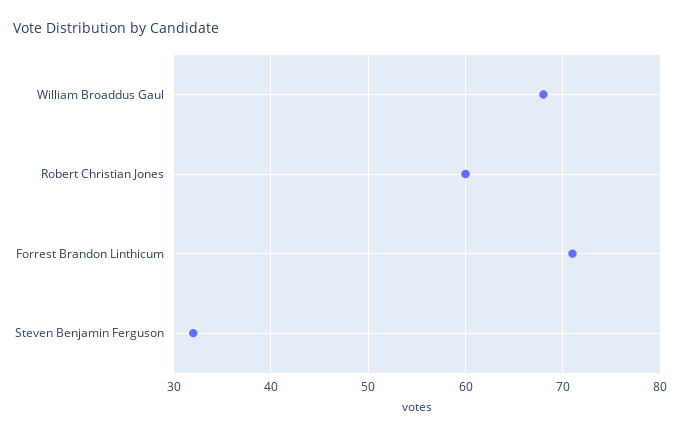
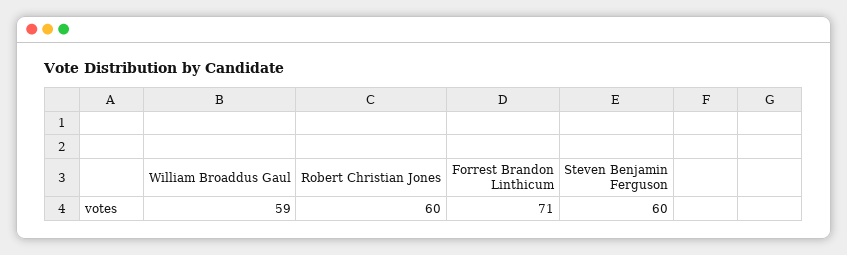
  {
-   "William Broaddus Gaul": 68,
+   "William Broaddus Gaul": 59,
    "Robert Christian Jones": 60,
    "Forrest Brandon Linthicum": 71,
-   "Steven Benjamin Ferguson": 32
+   "Steven Benjamin Ferguson": 60
  }

